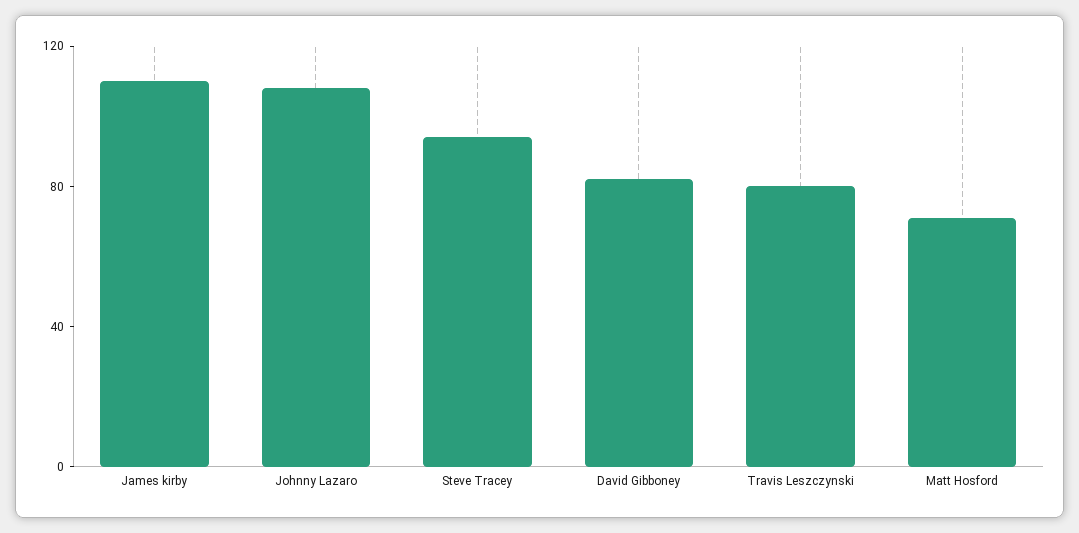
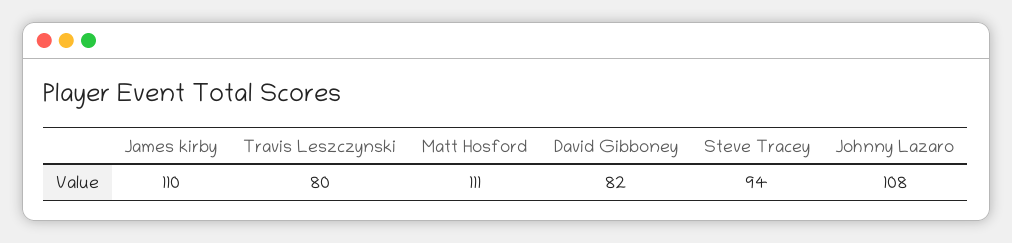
  {
    "James kirby": 110,
    "Johnny Lazaro": 108,
    "Steve Tracey": 94,
    "David Gibboney": 82,
    "Travis Leszczynski": 80,
-   "Matt Hosford": 70
+   "Matt Hosford": 111
  }

